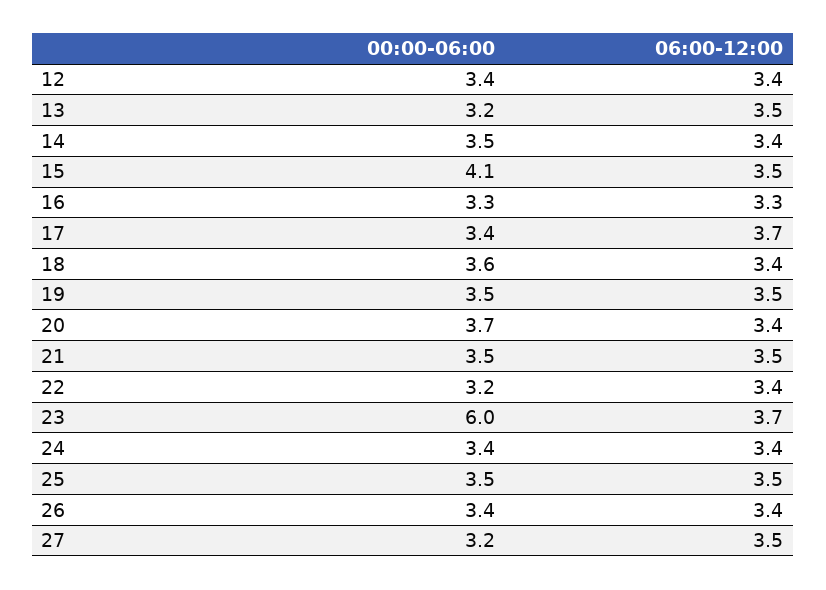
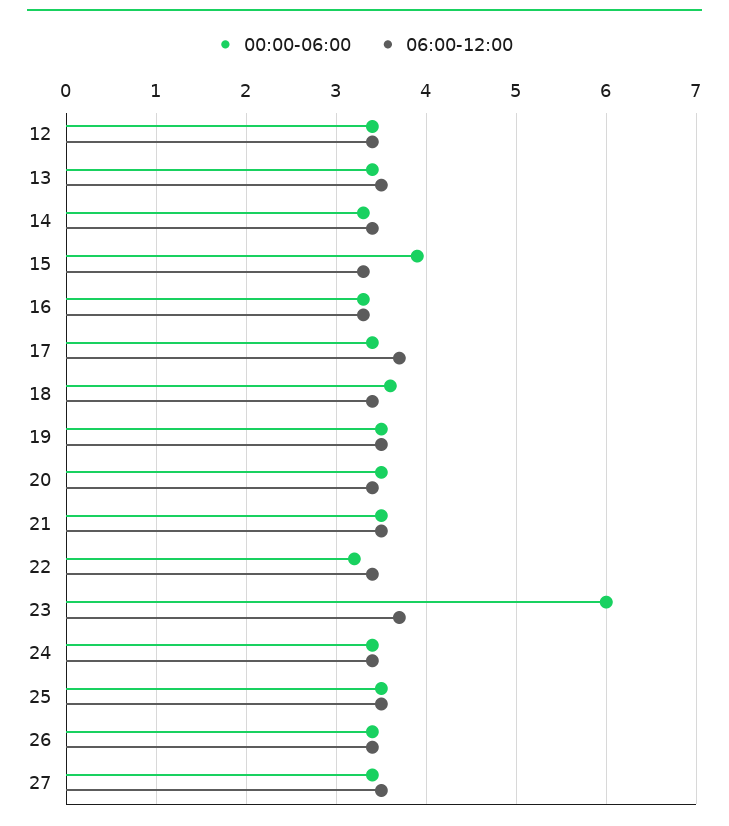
  {
    "00:00-06:00": {
      "12": 3.4,
-     "13": 3.2,
+     "13": 3.4,
-     "14": 3.5,
+     "14": 3.3,
-     "15": 4.1,
+     "15": 3.9,
      "16": 3.3,
      "17": 3.4,
      "18": 3.6,
      "19": 3.5,
-     "20": 3.7,
+     "20": 3.5,
      "21": 3.5,
      "22": 3.2,
      "23": 6,
      "24": 3.4,
      "25": 3.5,
      "26": 3.4,
-     "27": 3.2
+     "27": 3.4
    },
    "06:00-12:00": {
      "12": 3.4,
      "13": 3.5,
      "14": 3.4,
-     "15": 3.5,
+     "15": 3.3,
      "16": 3.3,
      "17": 3.7,
      "18": 3.4,
      "19": 3.5,
      "20": 3.4,
      "21": 3.5,
      "22": 3.4,
      "23": 3.7,
      "24": 3.4,
      "25": 3.5,
      "26": 3.4,
      "27": 3.5
    }
  }

